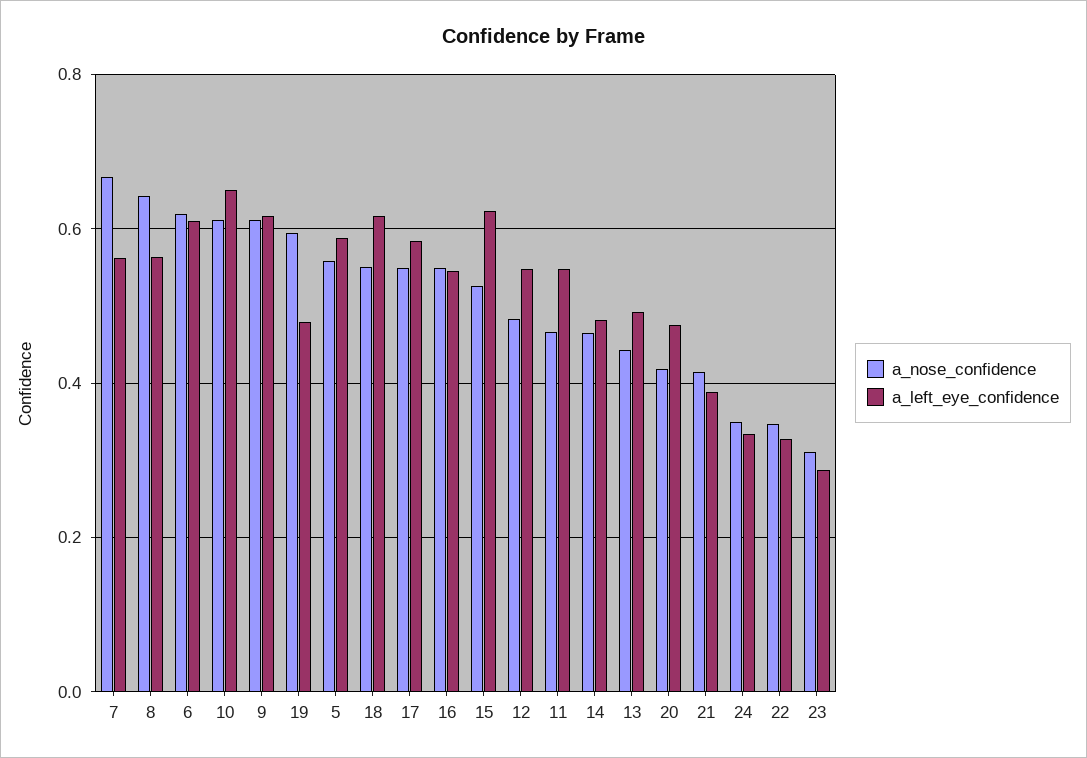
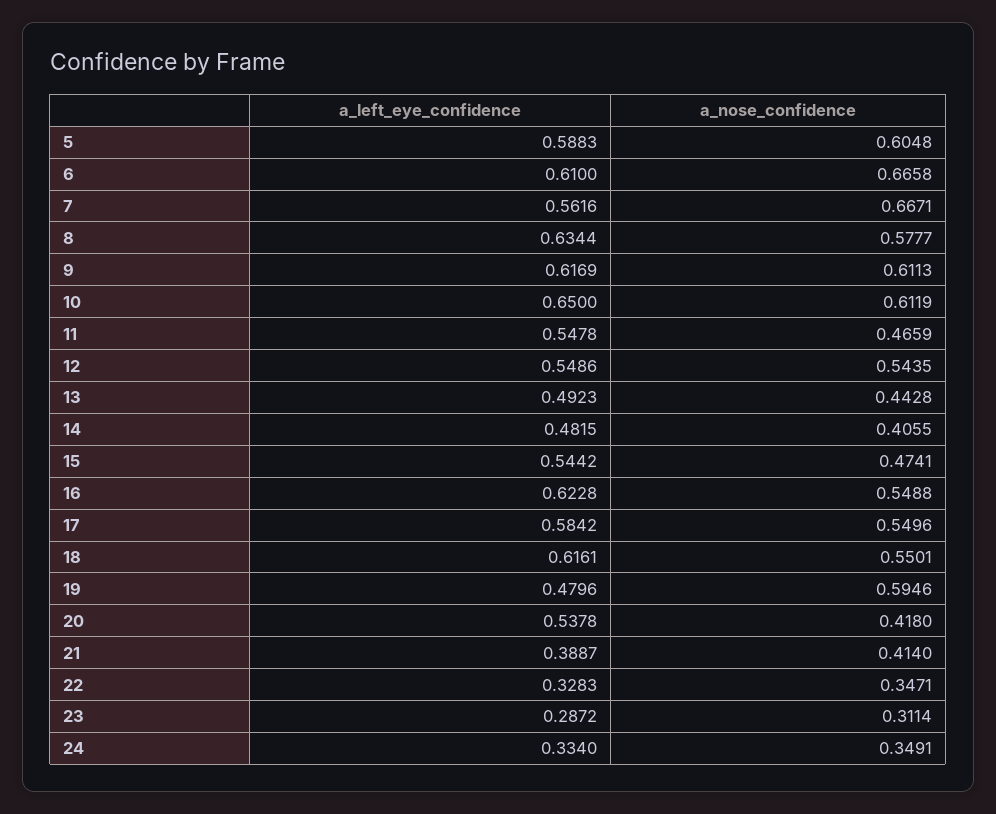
  {
    "a_nose_confidence": {
      "7": 0.6671,
-     "8": 0.64,
+     "8": 0.5777,
-     "6": 0.62,
+     "6": 0.6658,
      "10": 0.6119,
      "9": 0.6113,
      "19": 0.5946,
-     "5": 0.56,
+     "5": 0.6048,
      "18": 0.5501,
      "17": 0.5496,
      "16": 0.5488,
-     "15": 0.52,
+     "15": 0.4741,
-     "12": 0.48,
+     "12": 0.5435,
      "11": 0.4659,
-     "14": 0.46,
+     "14": 0.4055,
      "13": 0.4428,
      "20": 0.418,
      "21": 0.414,
      "24": 0.3491,
      "22": 0.3471,
      "23": 0.3114
    },
    "a_left_eye_confidence": {
      "7": 0.5616,
-     "8": 0.56,
+     "8": 0.6344,
      "6": 0.61,
      "10": 0.65,
      "9": 0.6169,
      "19": 0.4796,
      "5": 0.5883,
      "18": 0.6161,
      "17": 0.5842,
-     "16": 0.54,
+     "16": 0.6228,
-     "15": 0.62,
+     "15": 0.5442,
      "12": 0.5486,
      "11": 0.5478,
      "14": 0.4815,
      "13": 0.4923,
-     "20": 0.48,
+     "20": 0.5378,
      "21": 0.3887,
      "24": 0.334,
      "22": 0.3283,
      "23": 0.2872
    }
  }

